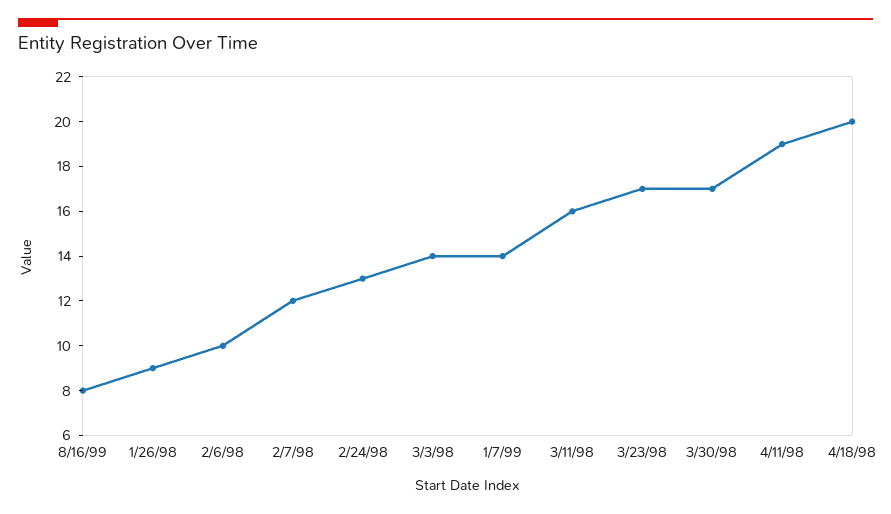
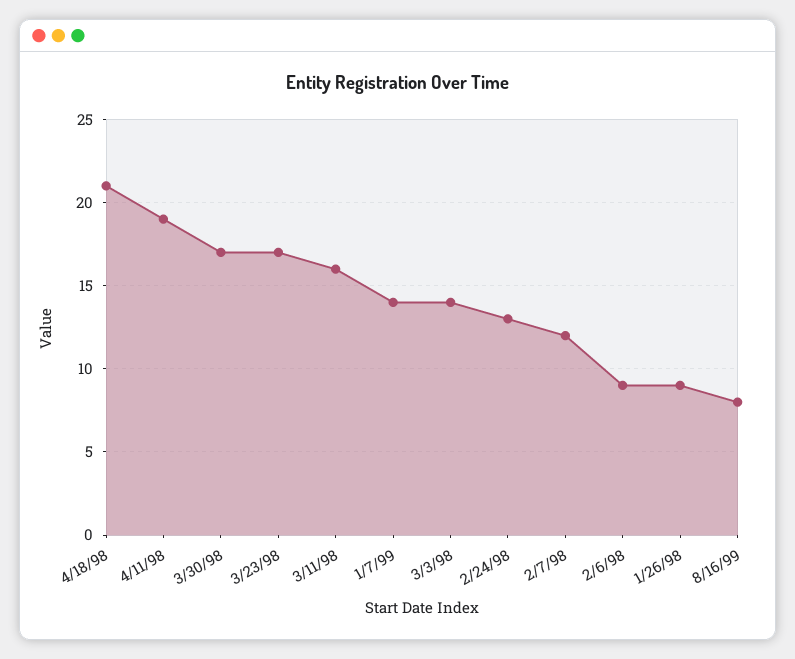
  {
    "8/16/99": 8,
    "1/26/98": 9,
-   "2/6/98": 10,
+   "2/6/98": 9,
    "2/7/98": 12,
    "2/24/98": 13,
    "3/3/98": 14,
    "1/7/99": 14,
    "3/11/98": 16,
    "3/23/98": 17,
    "3/30/98": 17,
    "4/11/98": 19,
-   "4/18/98": 20
+   "4/18/98": 21
  }

